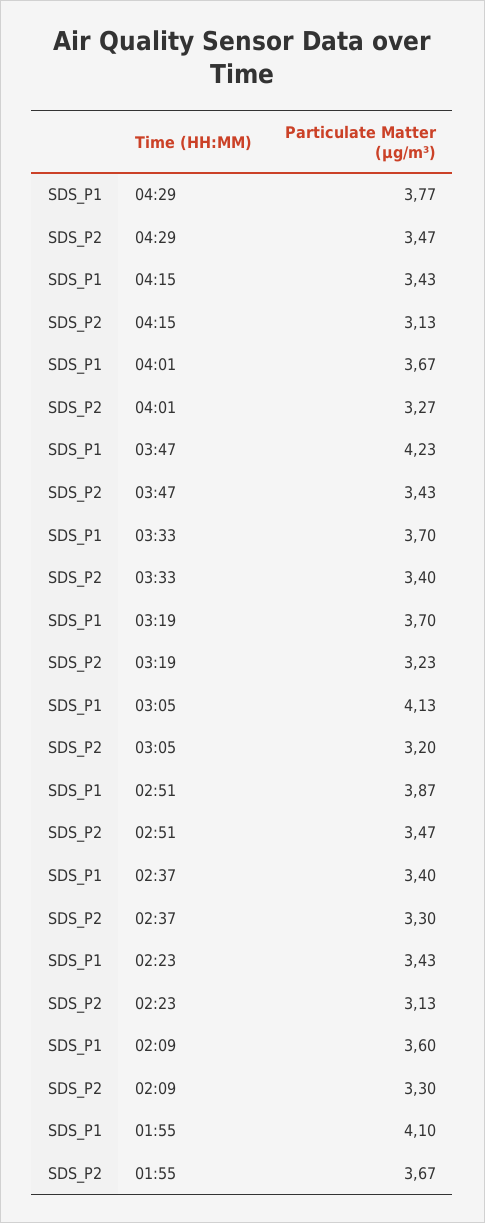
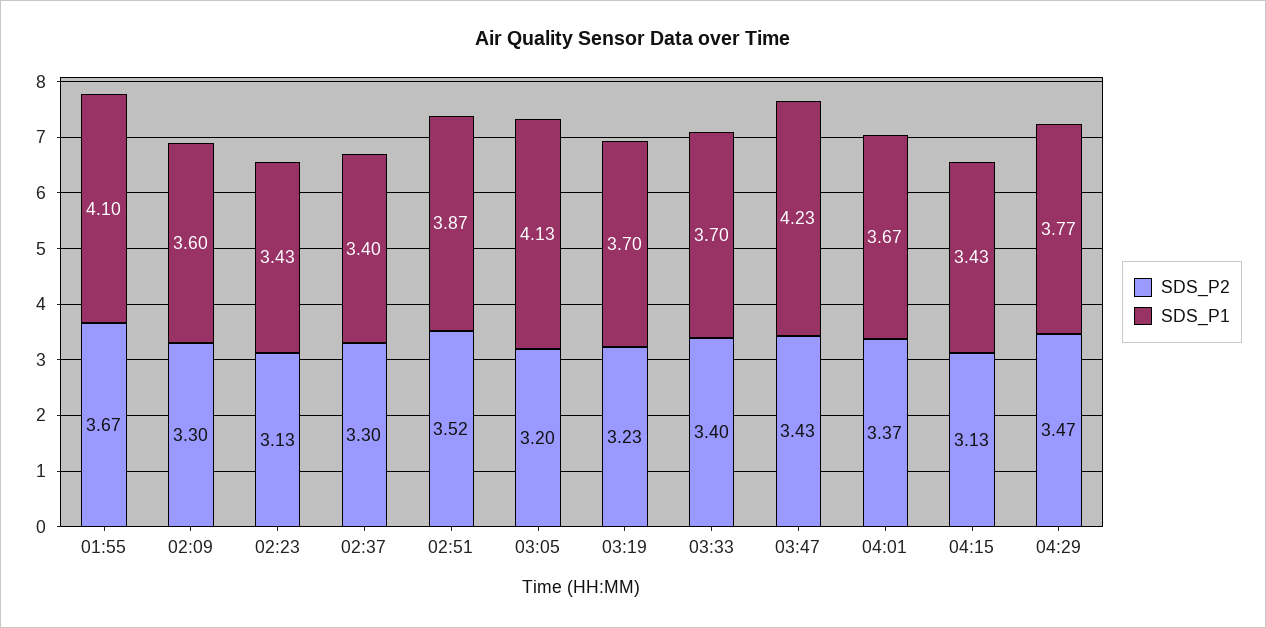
  {
    "SDS_P1": {
      "04:29": 3.77,
      "04:15": 3.43,
      "04:01": 3.67,
      "03:47": 4.23,
      "03:33": 3.7,
      "03:19": 3.7,
      "03:05": 4.13,
      "02:51": 3.87,
      "02:37": 3.4,
      "02:23": 3.43,
      "02:09": 3.6,
      "01:55": 4.1
    },
    "SDS_P2": {
      "04:29": 3.47,
      "04:15": 3.13,
-     "04:01": 3.27,
+     "04:01": 3.37,
      "03:47": 3.43,
      "03:33": 3.4,
      "03:19": 3.23,
      "03:05": 3.2,
-     "02:51": 3.47,
+     "02:51": 3.52,
      "02:37": 3.3,
      "02:23": 3.13,
      "02:09": 3.3,
      "01:55": 3.67
    }
  }

